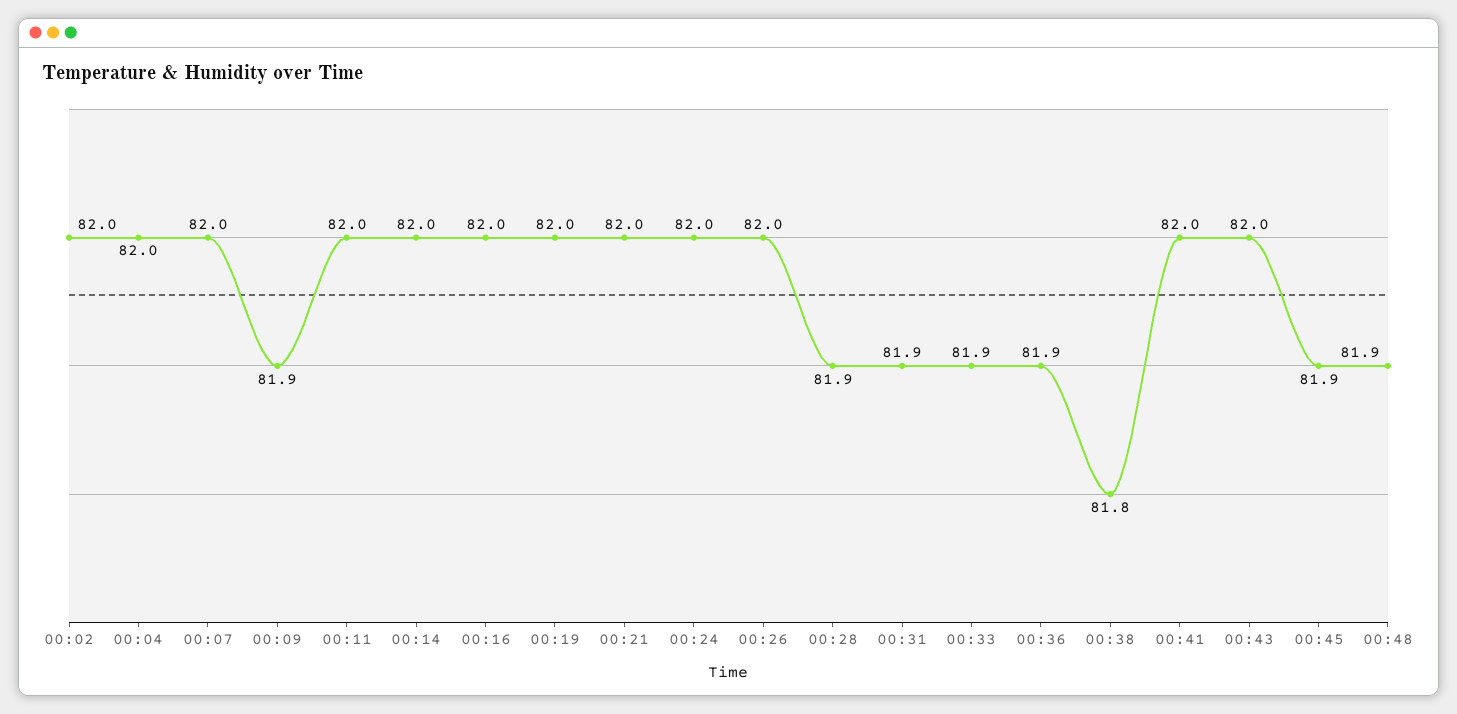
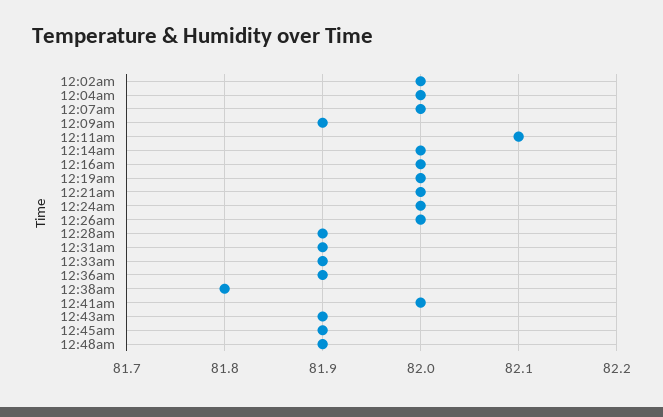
  {
    "00:02": 82,
    "00:04": 82,
    "00:07": 82,
    "00:09": 81.9,
-   "00:11": 82,
+   "00:11": 82.1,
    "00:14": 82,
    "00:16": 82,
    "00:19": 82,
    "00:21": 82,
    "00:24": 82,
    "00:26": 82,
    "00:28": 81.9,
    "00:31": 81.9,
    "00:33": 81.9,
    "00:36": 81.9,
    "00:38": 81.8,
    "00:41": 82,
-   "00:43": 82,
+   "00:43": 81.9,
    "00:45": 81.9,
    "00:48": 81.9
  }

